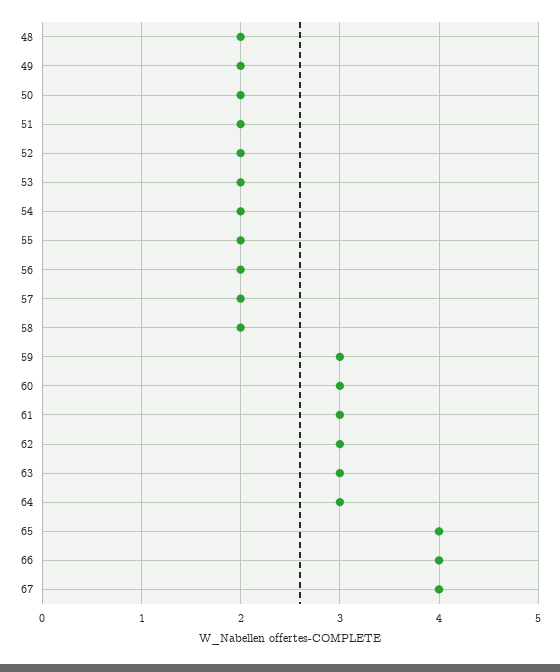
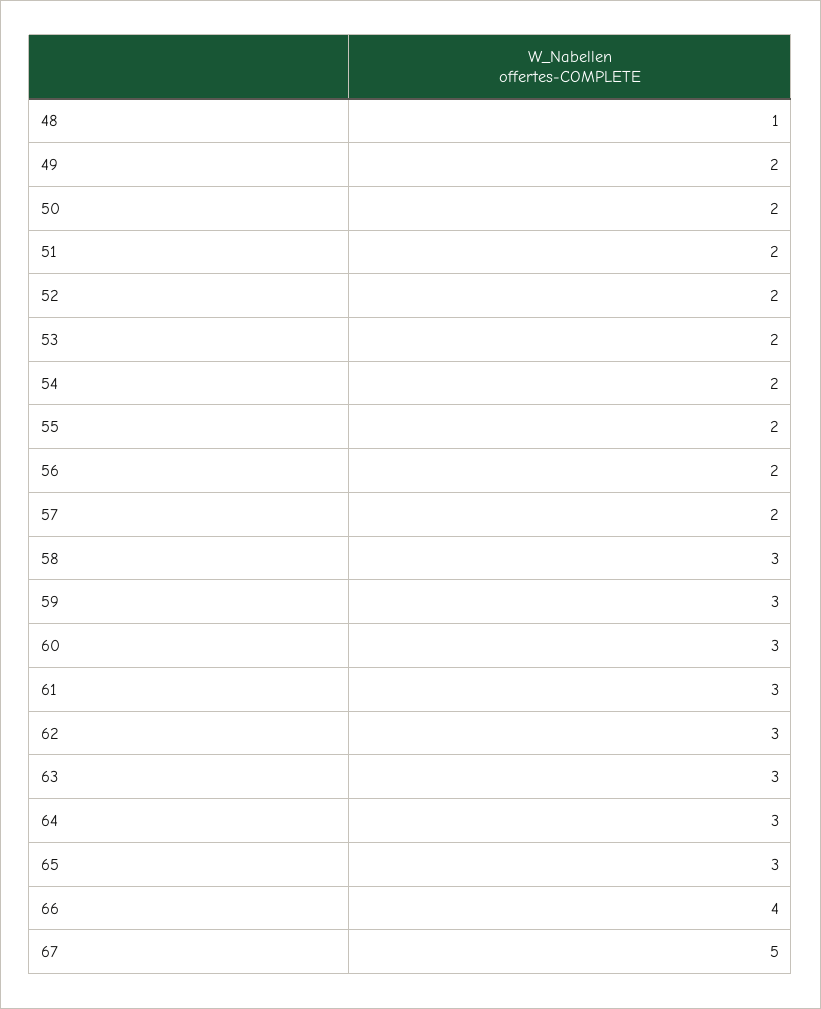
  {
-   "48": 2,
+   "48": 1,
    "49": 2,
    "50": 2,
    "51": 2,
    "52": 2,
    "53": 2,
    "54": 2,
    "55": 2,
    "56": 2,
    "57": 2,
-   "58": 2,
+   "58": 3,
    "59": 3,
    "60": 3,
    "61": 3,
    "62": 3,
    "63": 3,
    "64": 3,
-   "65": 4,
+   "65": 3,
    "66": 4,
-   "67": 4
+   "67": 5
  }

